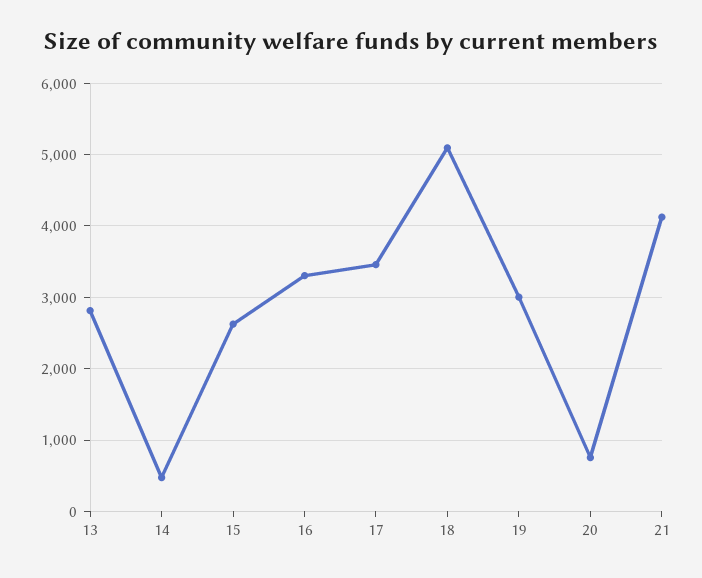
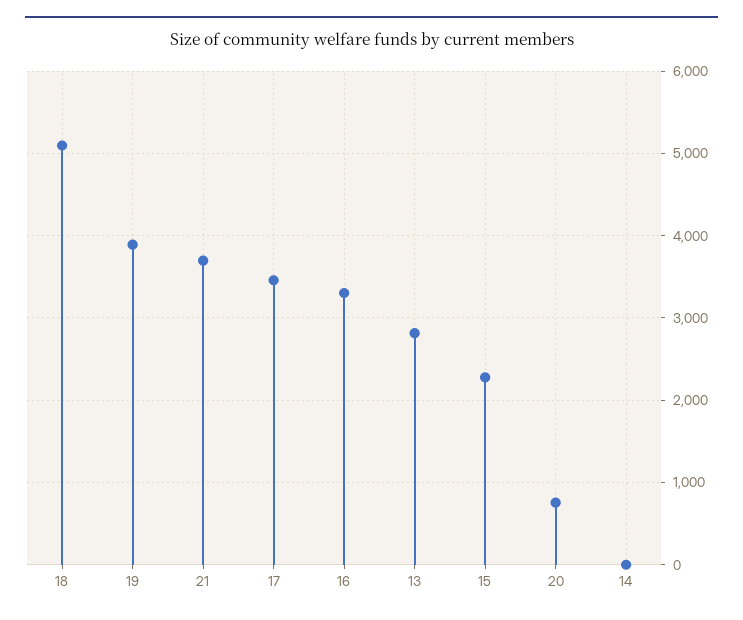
  {
    "13": 2800,
-   "14": 500,
+   "14": 0,
-   "15": 2600,
+   "15": 2300,
    "16": 3300,
    "17": 3500,
    "18": 5100,
-   "19": 3000,
+   "19": 3900,
    "20": 800,
-   "21": 4100
+   "21": 3700
  }

